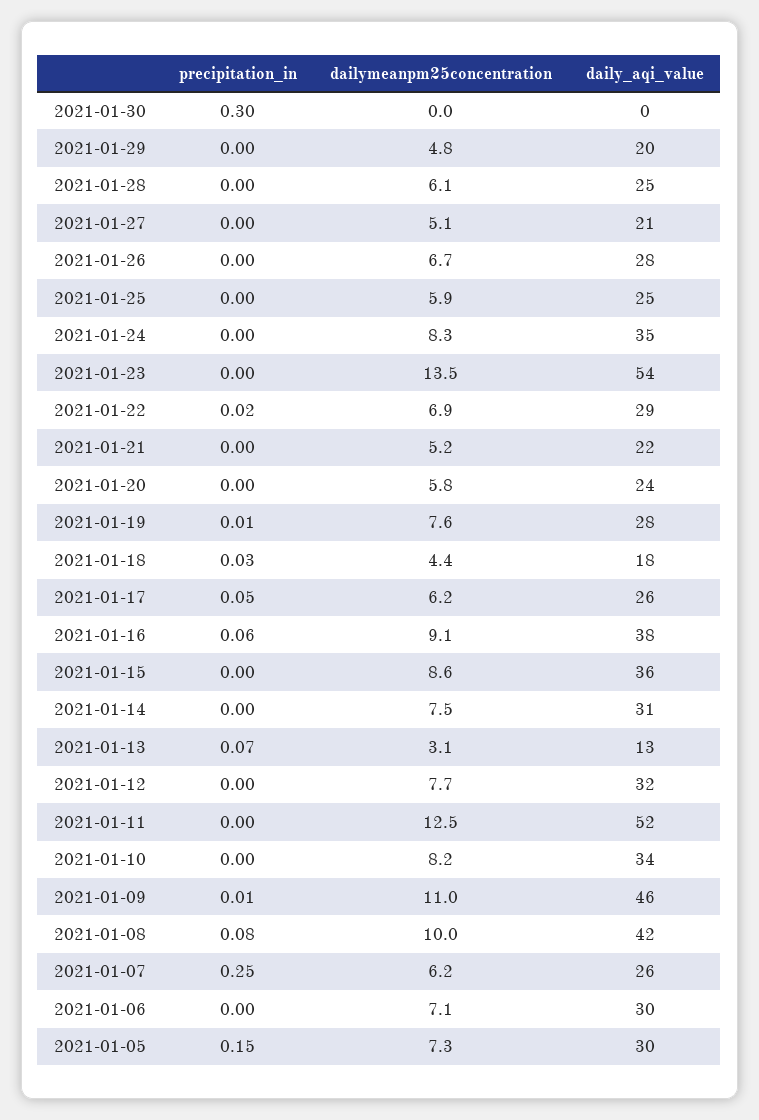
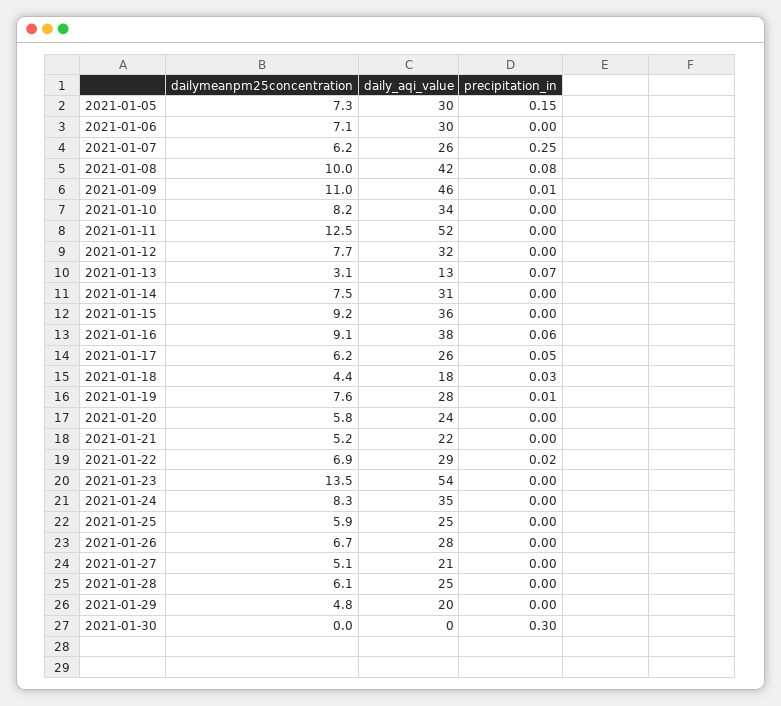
  {
    "precipitation_in": {
      "2021-01-30": 0.3,
      "2021-01-29": 0,
      "2021-01-28": 0,
      "2021-01-27": 0,
      "2021-01-26": 0,
      "2021-01-25": 0,
      "2021-01-24": 0,
      "2021-01-23": 0,
      "2021-01-22": 0.02,
      "2021-01-21": 0,
      "2021-01-20": 0,
      "2021-01-19": 0.01,
      "2021-01-18": 0.03,
      "2021-01-17": 0.05,
      "2021-01-16": 0.06,
      "2021-01-15": 0,
      "2021-01-14": 0,
      "2021-01-13": 0.07,
      "2021-01-12": 0,
      "2021-01-11": 0,
      "2021-01-10": 0,
      "2021-01-09": 0.01,
      "2021-01-08": 0.08,
      "2021-01-07": 0.25,
      "2021-01-06": 0,
      "2021-01-05": 0.15
    },
    "dailymeanpm25concentration": {
      "2021-01-30": 0,
      "2021-01-29": 4.8,
      "2021-01-28": 6.1,
      "2021-01-27": 5.1,
      "2021-01-26": 6.7,
      "2021-01-25": 5.9,
      "2021-01-24": 8.3,
      "2021-01-23": 13.5,
      "2021-01-22": 6.9,
      "2021-01-21": 5.2,
      "2021-01-20": 5.8,
      "2021-01-19": 7.6,
      "2021-01-18": 4.4,
      "2021-01-17": 6.2,
      "2021-01-16": 9.1,
-     "2021-01-15": 8.6,
+     "2021-01-15": 9.2,
      "2021-01-14": 7.5,
      "2021-01-13": 3.1,
      "2021-01-12": 7.7,
      "2021-01-11": 12.5,
      "2021-01-10": 8.2,
      "2021-01-09": 11,
      "2021-01-08": 10,
      "2021-01-07": 6.2,
      "2021-01-06": 7.1,
      "2021-01-05": 7.3
    },
    "daily_aqi_value": {
      "2021-01-30": 0,
      "2021-01-29": 20,
      "2021-01-28": 25,
      "2021-01-27": 21,
      "2021-01-26": 28,
      "2021-01-25": 25,
      "2021-01-24": 35,
      "2021-01-23": 54,
      "2021-01-22": 29,
      "2021-01-21": 22,
      "2021-01-20": 24,
      "2021-01-19": 28,
      "2021-01-18": 18,
      "2021-01-17": 26,
      "2021-01-16": 38,
      "2021-01-15": 36,
      "2021-01-14": 31,
      "2021-01-13": 13,
      "2021-01-12": 32,
      "2021-01-11": 52,
      "2021-01-10": 34,
      "2021-01-09": 46,
      "2021-01-08": 42,
      "2021-01-07": 26,
      "2021-01-06": 30,
      "2021-01-05": 30
    }
  }

